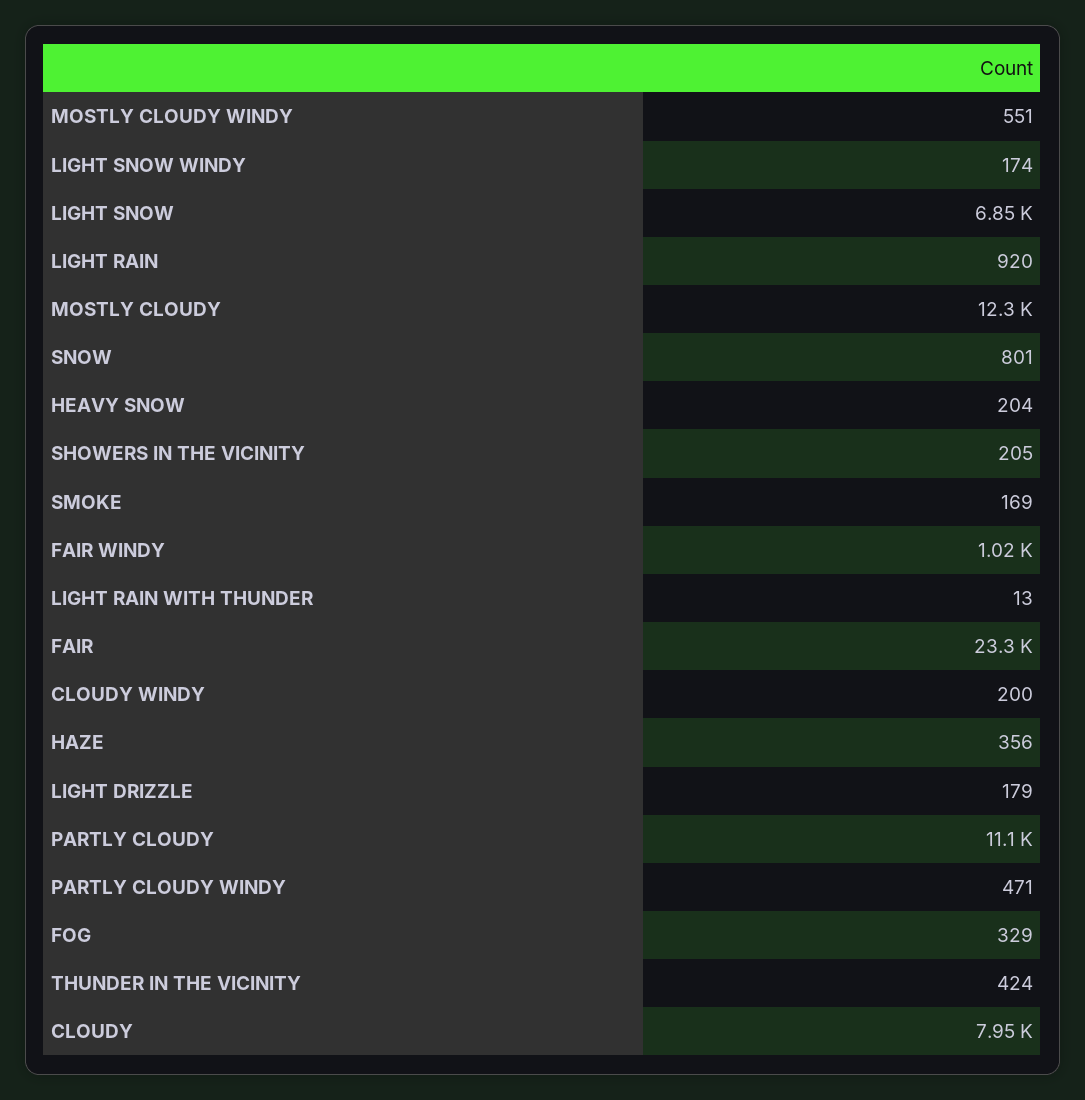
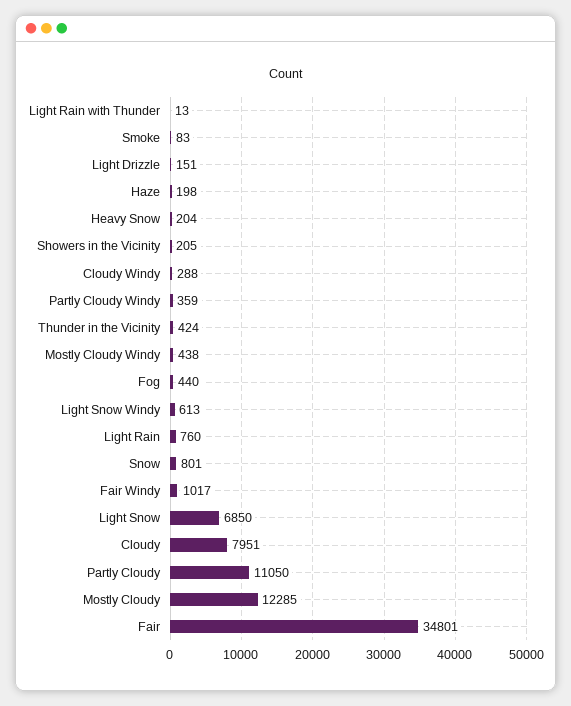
  {
-   "MOSTLY CLOUDY WINDY": 551,
+   "MOSTLY CLOUDY WINDY": 438,
-   "LIGHT SNOW WINDY": 174,
+   "LIGHT SNOW WINDY": 613,
    "LIGHT SNOW": 6850,
-   "LIGHT RAIN": 920,
+   "LIGHT RAIN": 760,
    "MOSTLY CLOUDY": 12285,
    "SNOW": 801,
    "HEAVY SNOW": 204,
    "SHOWERS IN THE VICINITY": 205,
-   "SMOKE": 169,
+   "SMOKE": 83,
    "FAIR WINDY": 1017,
    "LIGHT RAIN WITH THUNDER": 13,
-   "FAIR": 23300,
+   "FAIR": 34801,
-   "CLOUDY WINDY": 200,
+   "CLOUDY WINDY": 288,
-   "HAZE": 356,
+   "HAZE": 198,
-   "LIGHT DRIZZLE": 179,
+   "LIGHT DRIZZLE": 151,
    "PARTLY CLOUDY": 11050,
-   "PARTLY CLOUDY WINDY": 471,
+   "PARTLY CLOUDY WINDY": 359,
-   "FOG": 329,
+   "FOG": 440,
    "THUNDER IN THE VICINITY": 424,
    "CLOUDY": 7951
  }

